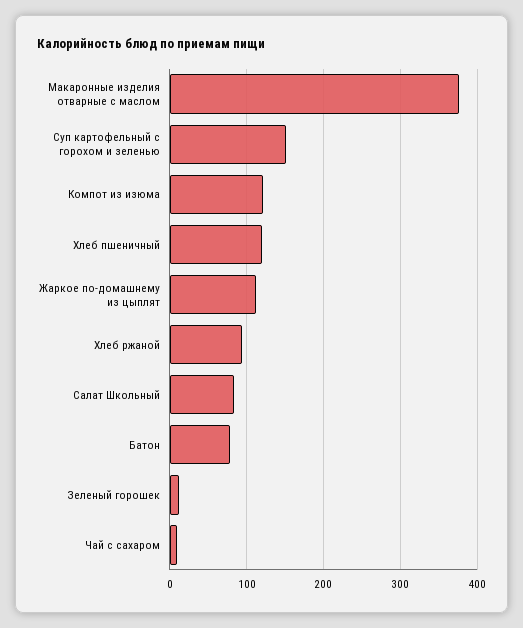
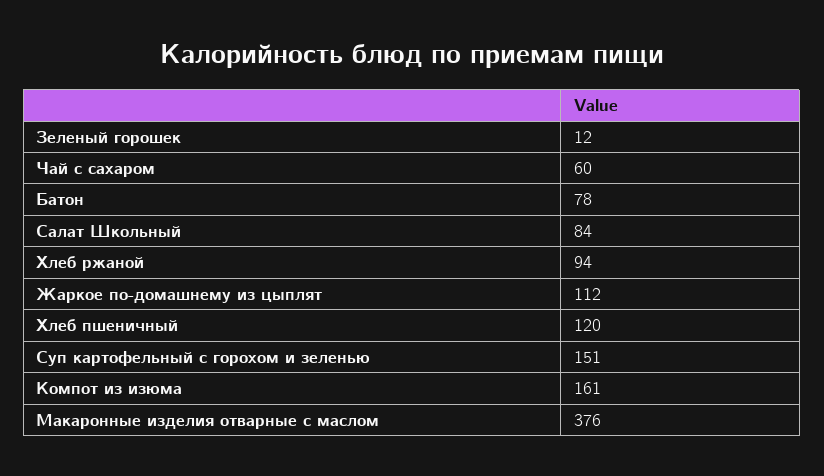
  {
    "Макаронные изделия отварные с маслом": 376,
    "Суп картофельный с горохом и зеленью": 151,
-   "Компот из изюма": 120,
+   "Компот из изюма": 161,
    "Хлеб пшеничный": 120,
    "Жаркое по-домашнему из цыплят": 112,
    "Хлеб ржаной": 94,
    "Салат Школьный": 84,
    "Батон": 78,
    "Зеленый горошек": 12,
-   "Чай с сахаром": 10
+   "Чай с сахаром": 60
  }

